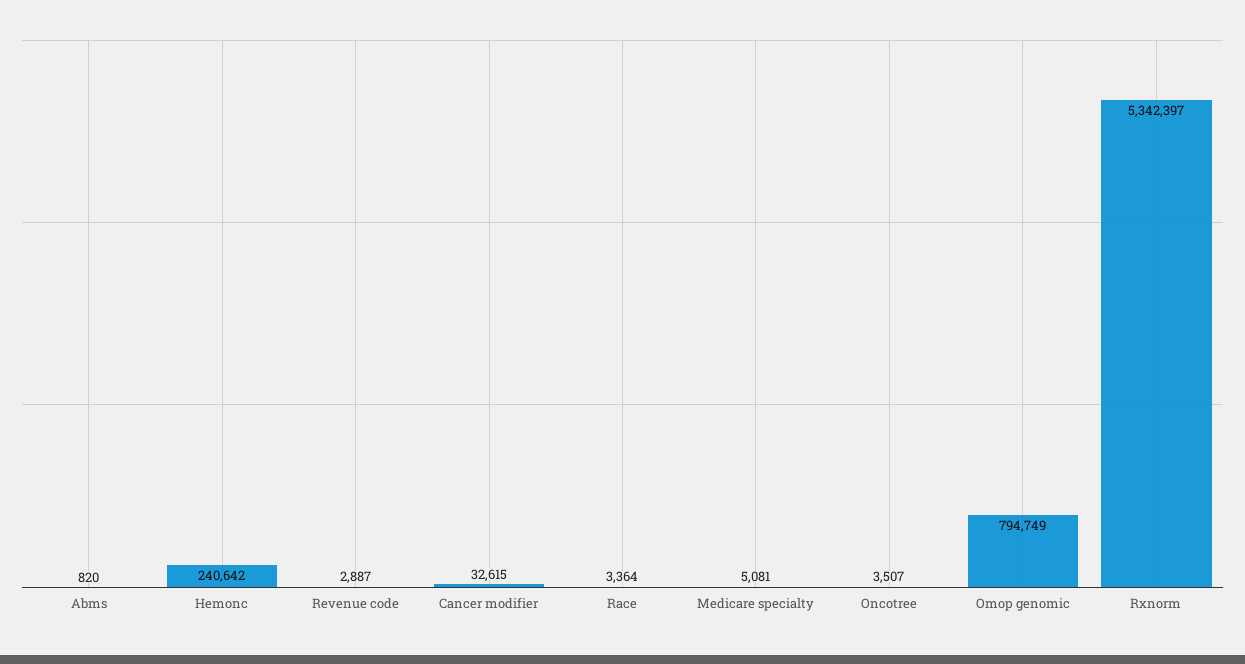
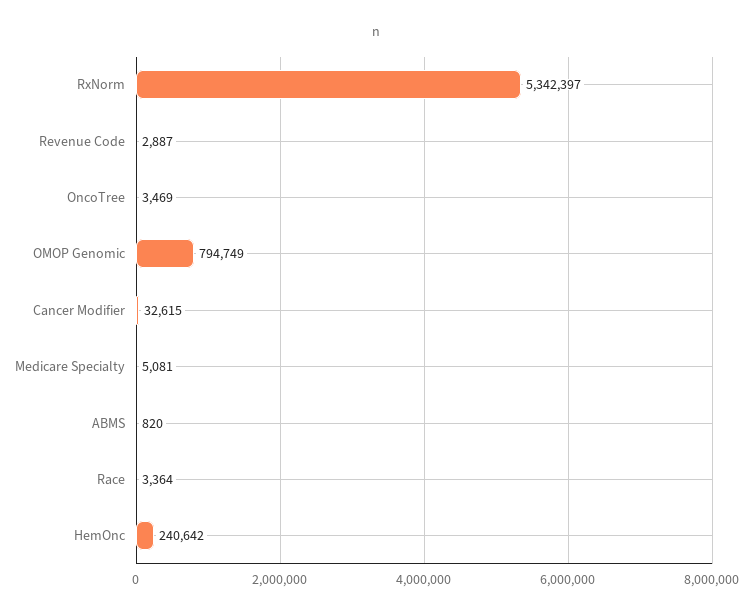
  {
    "Abms": 820,
    "Hemonc": 240642,
    "Revenue code": 2887,
    "Cancer modifier": 32615,
    "Race": 3364,
    "Medicare specialty": 5081,
-   "Oncotree": 3507,
+   "Oncotree": 3469,
    "Omop genomic": 794749,
    "Rxnorm": 5342397
  }

